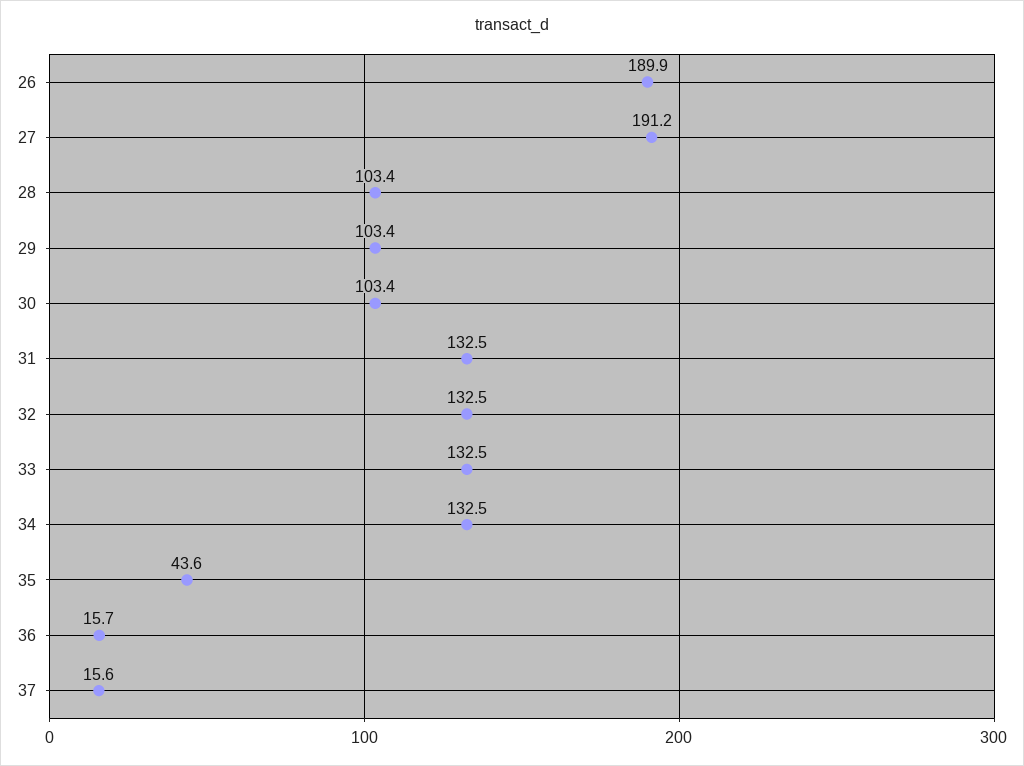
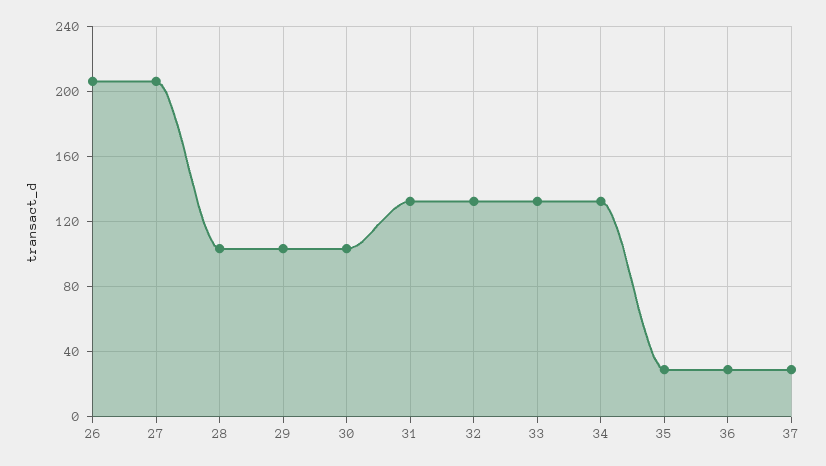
  {
-   "26": 189.9,
+   "26": 205,
-   "27": 191.2,
+   "27": 205,
    "28": 103.4,
    "29": 103.4,
    "30": 103.4,
    "31": 132.5,
    "32": 132.5,
    "33": 132.5,
    "34": 132.5,
-   "35": 43.6,
+   "35": 30,
-   "36": 15.7,
+   "36": 30,
-   "37": 15.6
+   "37": 30
  }

